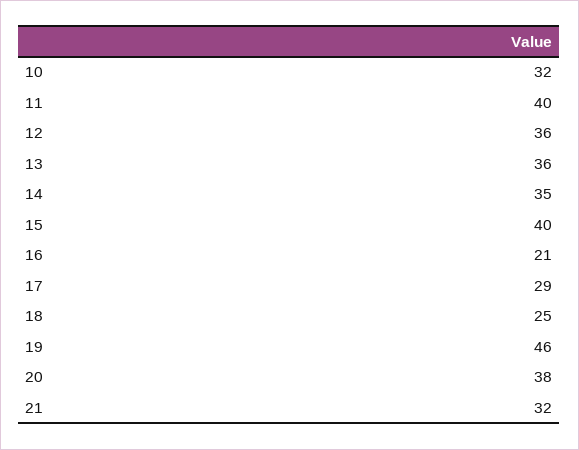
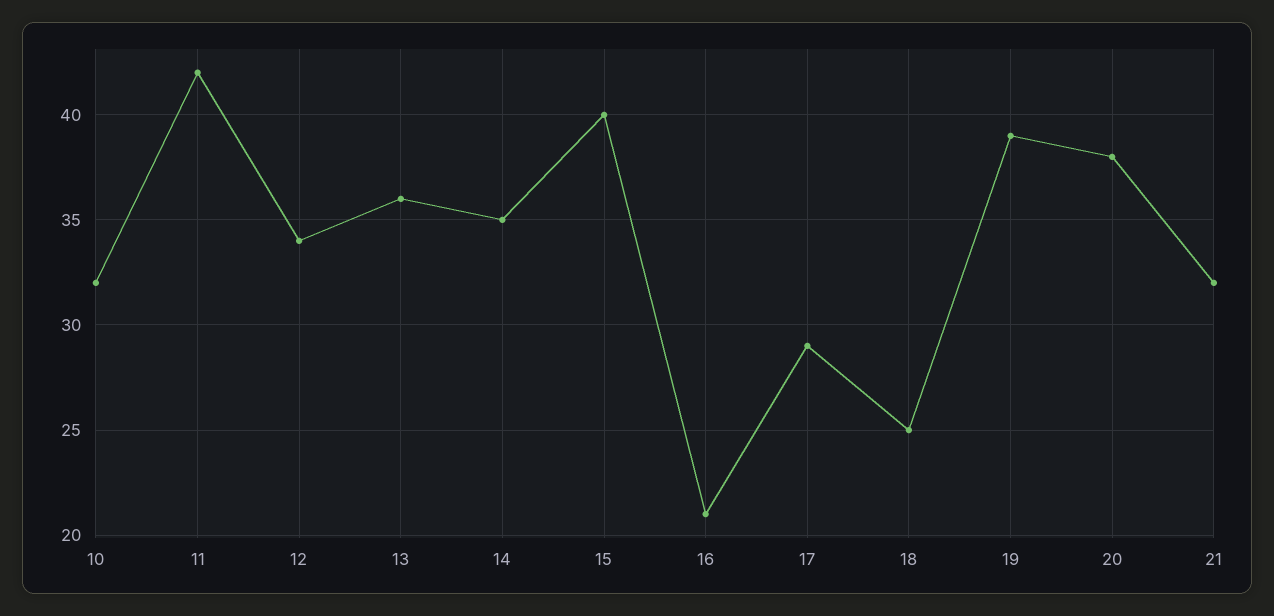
  {
    "10": 32,
-   "11": 40,
+   "11": 42,
-   "12": 36,
+   "12": 34,
    "13": 36,
    "14": 35,
    "15": 40,
    "16": 21,
    "17": 29,
    "18": 25,
-   "19": 46,
+   "19": 39,
    "20": 38,
    "21": 32
  }

